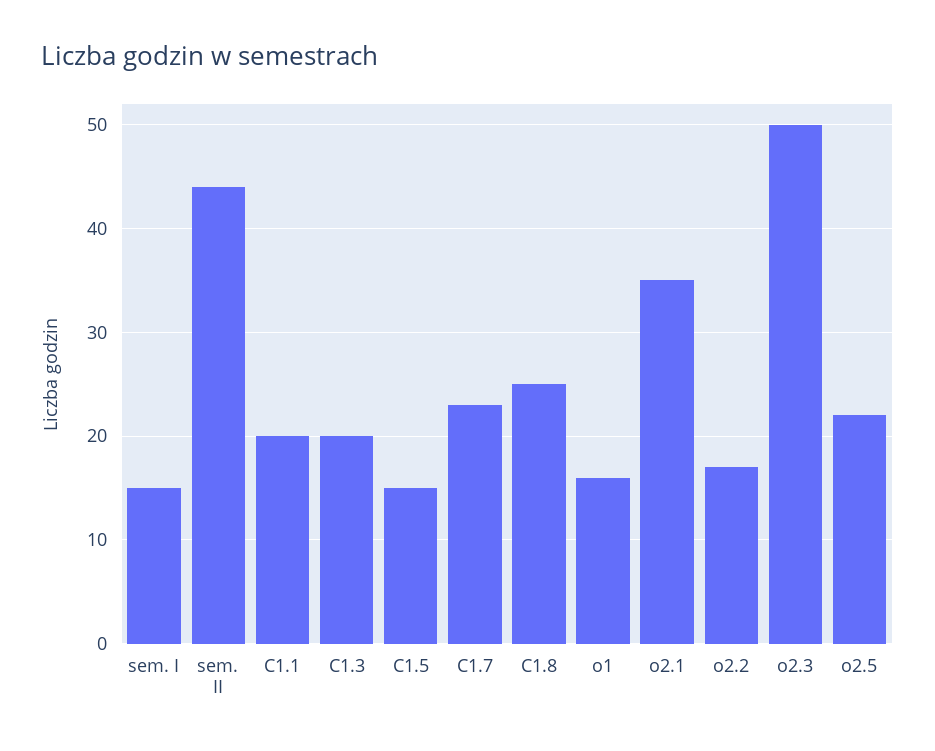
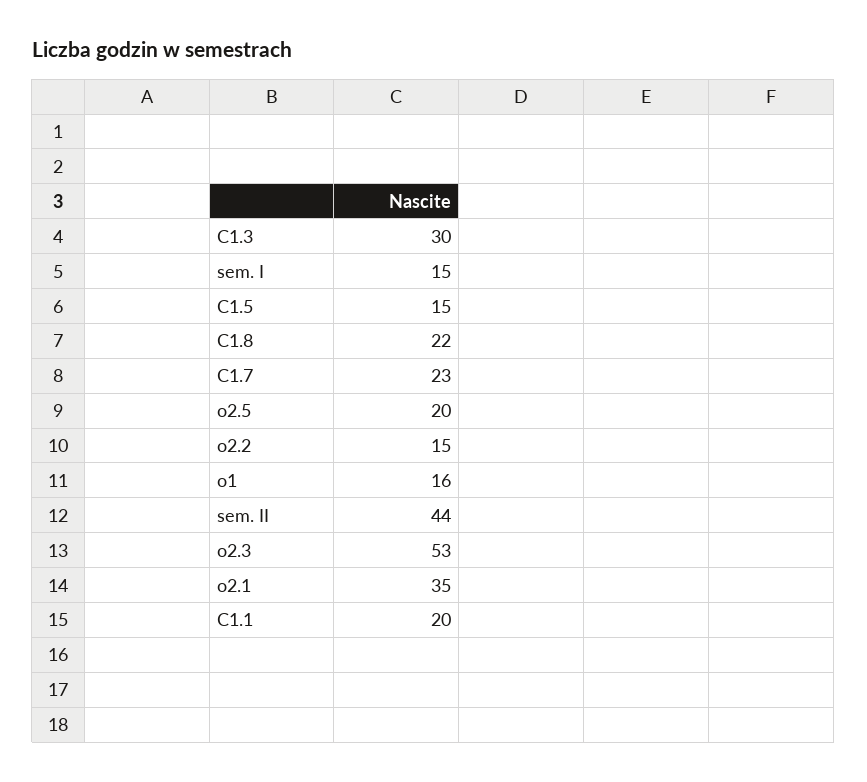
  {
    "sem. I": 15,
    "sem. II": 44,
    "C1.1": 20,
-   "C1.3": 20,
+   "C1.3": 30,
    "C1.5": 15,
    "C1.7": 23,
-   "C1.8": 25,
+   "C1.8": 22,
    "o1": 16,
    "o2.1": 35,
-   "o2.2": 17,
+   "o2.2": 15,
-   "o2.3": 50,
+   "o2.3": 53,
-   "o2.5": 22
+   "o2.5": 20
  }

